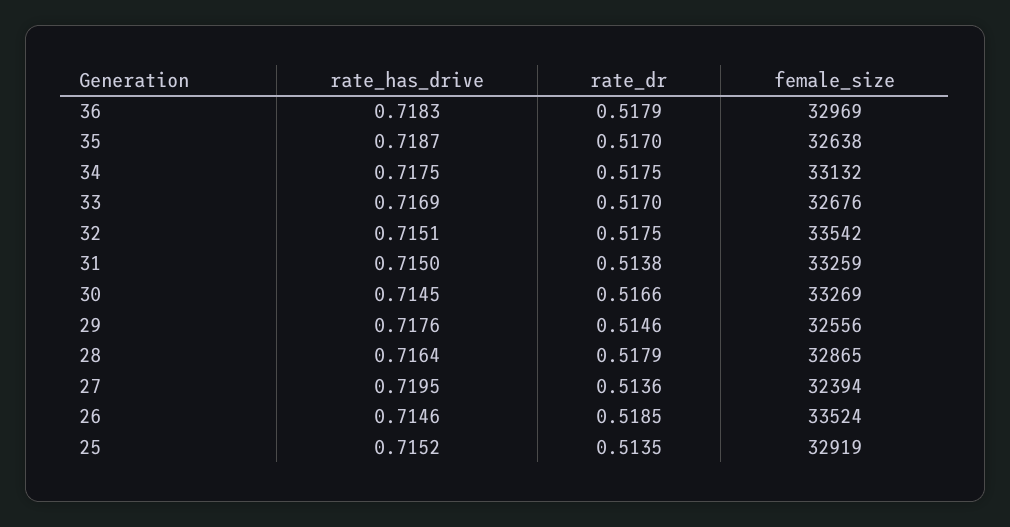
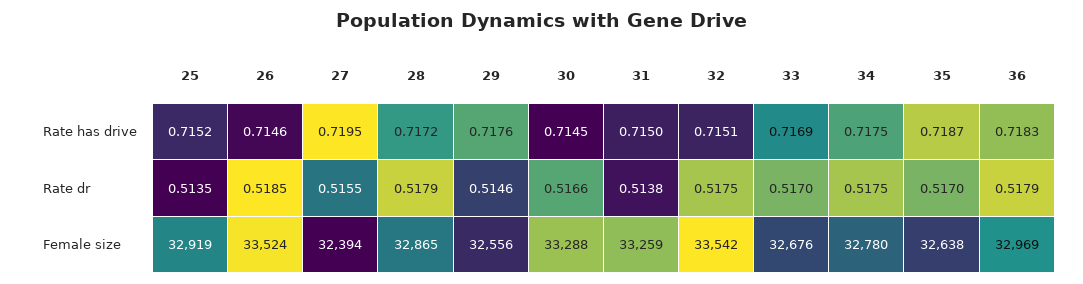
  {
    "rate_has_drive": {
      "36": 0.7183,
      "35": 0.7187,
      "34": 0.7175,
      "33": 0.7169,
      "32": 0.7151,
      "31": 0.715,
      "30": 0.7145,
      "29": 0.7176,
-     "28": 0.7164,
+     "28": 0.7172,
      "27": 0.7195,
      "26": 0.7146,
      "25": 0.7152
    },
    "rate_dr": {
      "36": 0.5179,
      "35": 0.517,
      "34": 0.5175,
      "33": 0.517,
      "32": 0.5175,
      "31": 0.5138,
      "30": 0.5166,
      "29": 0.5146,
      "28": 0.5179,
-     "27": 0.5136,
+     "27": 0.5155,
      "26": 0.5185,
      "25": 0.5135
    },
    "female_size": {
      "36": 32969,
      "35": 32638,
-     "34": 33132,
+     "34": 32780,
      "33": 32676,
      "32": 33542,
      "31": 33259,
-     "30": 33269,
+     "30": 33288,
      "29": 32556,
      "28": 32865,
      "27": 32394,
      "26": 33524,
      "25": 32919
    }
  }

